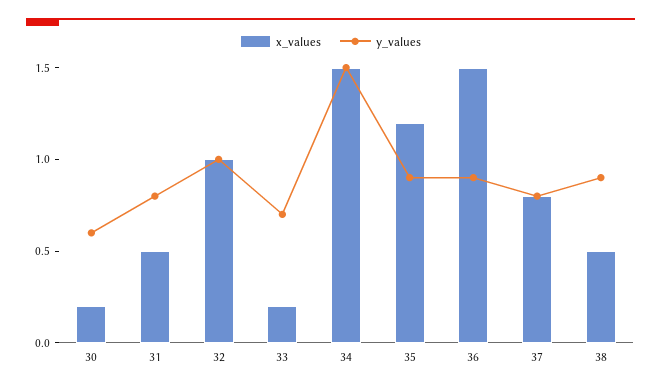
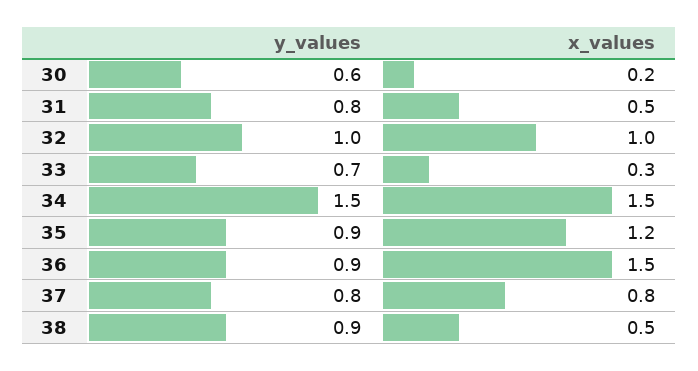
  {
    "x_values": {
      "30": 0.2,
      "31": 0.5,
      "32": 1,
-     "33": 0.2,
+     "33": 0.3,
      "34": 1.5,
      "35": 1.2,
      "36": 1.5,
      "37": 0.8,
      "38": 0.5
    },
    "y_values": {
      "30": 0.6,
      "31": 0.8,
      "32": 1,
      "33": 0.7,
      "34": 1.5,
      "35": 0.9,
      "36": 0.9,
      "37": 0.8,
      "38": 0.9
    }
  }

